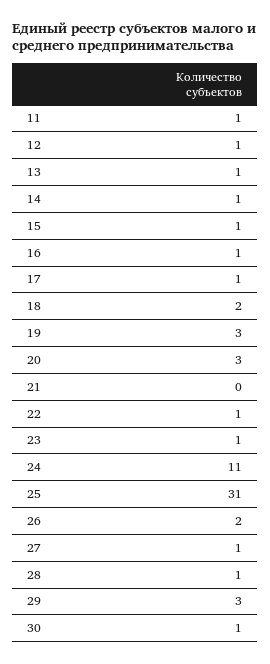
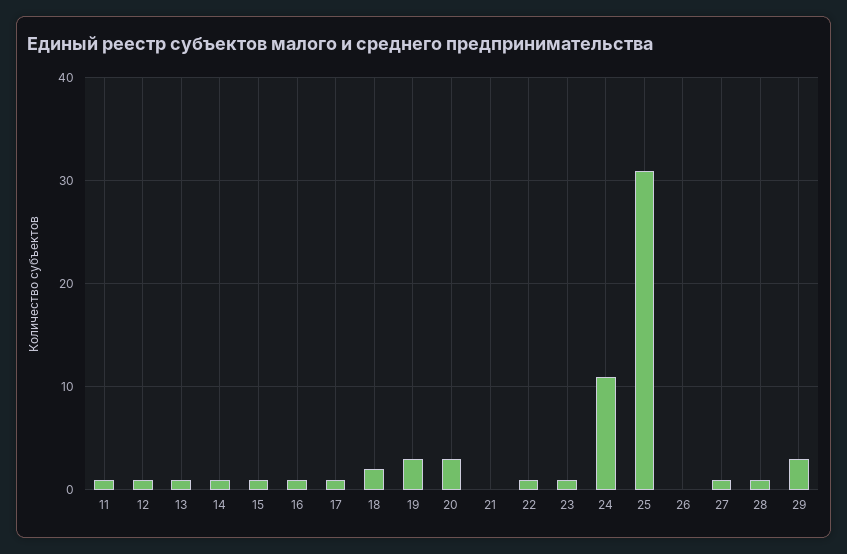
  {
    "11": 1,
    "12": 1,
    "13": 1,
    "14": 1,
    "15": 1,
    "16": 1,
    "17": 1,
    "18": 2,
    "19": 3,
    "20": 3,
    "21": 0,
    "22": 1,
    "23": 1,
    "24": 11,
    "25": 31,
-   "26": 2,
+   "26": 0,
    "27": 1,
    "28": 1,
-   "29": 3,
+   "29": 3
-   "30": 1
  }

